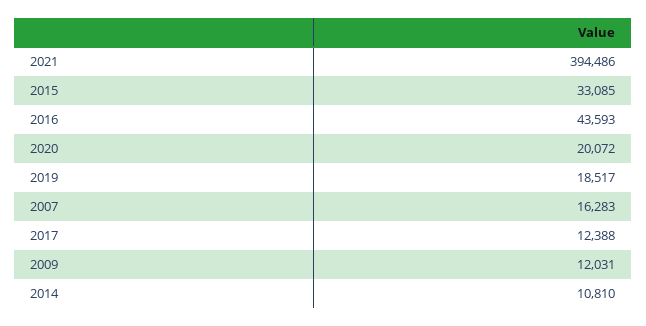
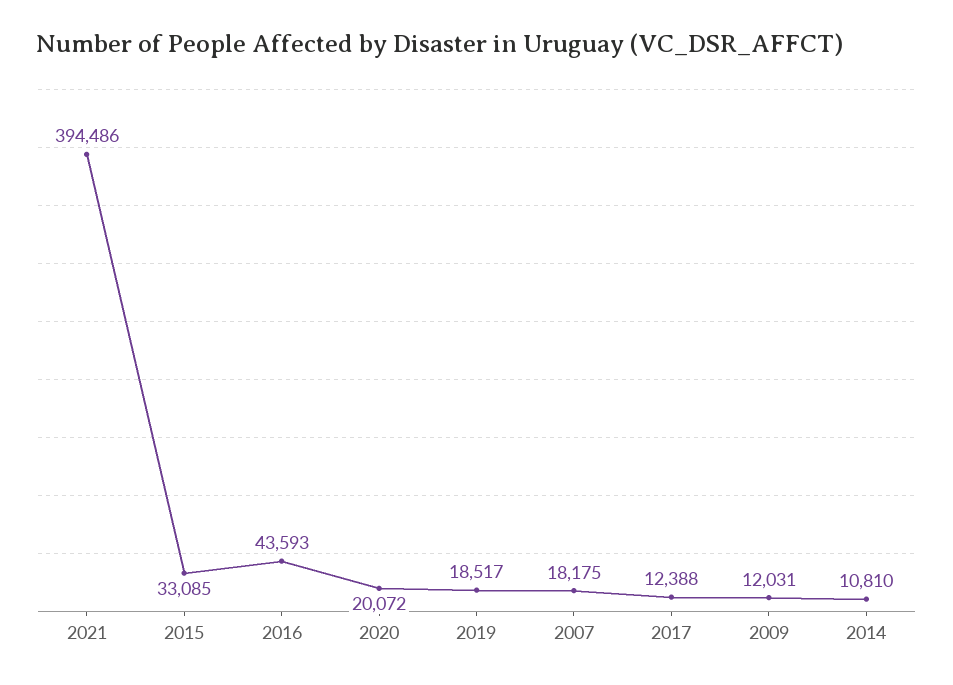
  {
    "2021": 394486,
    "2015": 33085,
    "2016": 43593,
    "2020": 20072,
    "2019": 18517,
-   "2007": 16283,
+   "2007": 18175,
    "2017": 12388,
    "2009": 12031,
    "2014": 10810
  }

